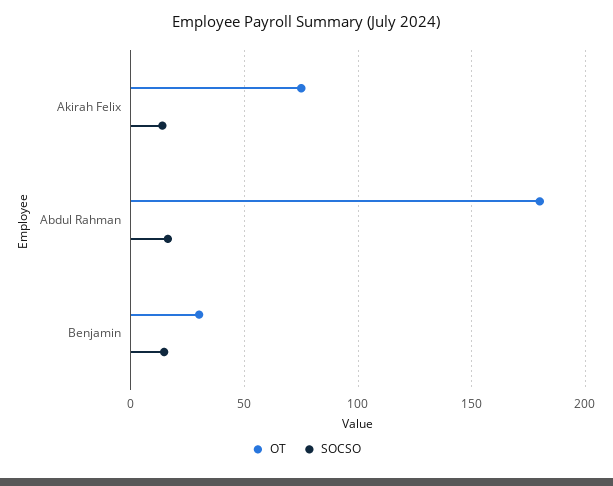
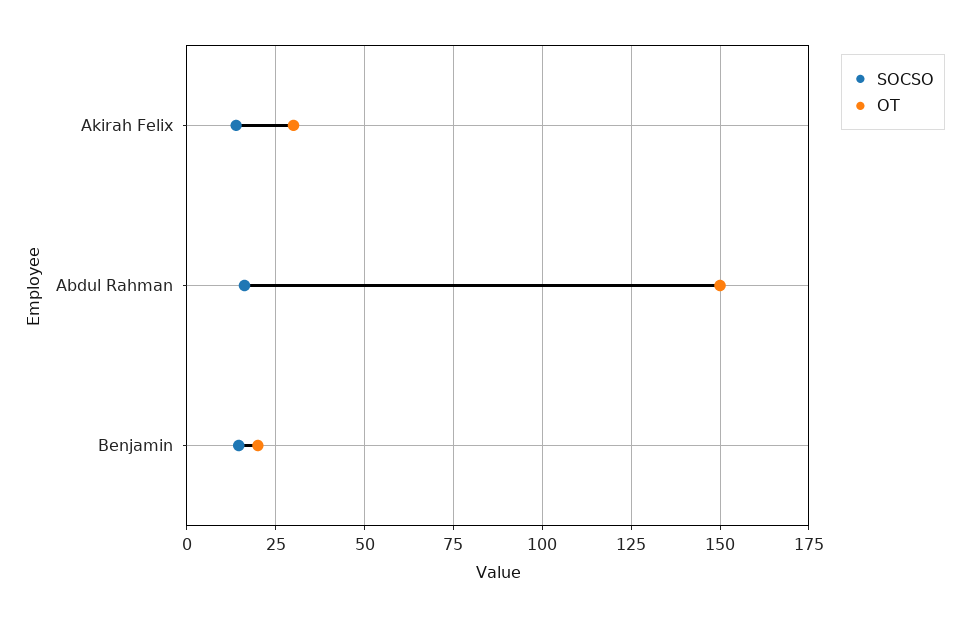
  {
    "OT": {
-     "Akirah Felix": 75,
+     "Akirah Felix": 30,
-     "Abdul Rahman": 180,
+     "Abdul Rahman": 150,
-     "Benjamin": 30
+     "Benjamin": 20
    },
    "SOCSO": {
      "Akirah Felix": 15,
      "Abdul Rahman": 17.5,
      "Benjamin": 15
    }
  }

